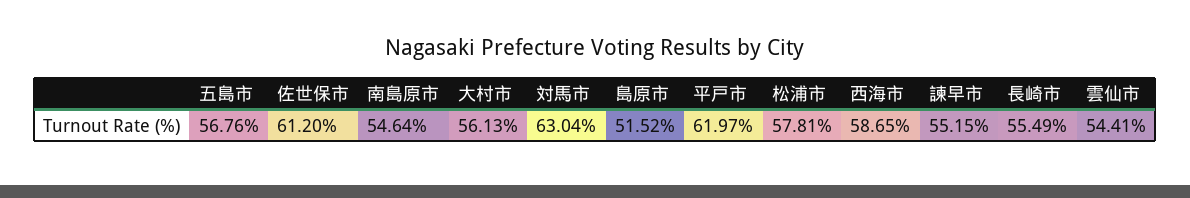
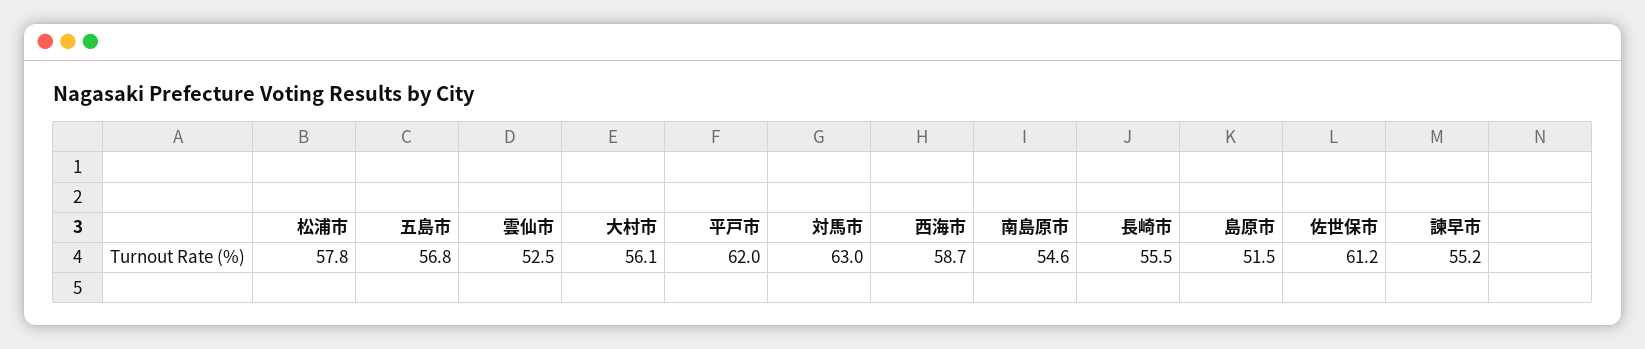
  {
    "五島市": 56.76,
    "佐世保市": 61.2,
    "南島原市": 54.64,
    "大村市": 56.13,
    "対馬市": 63.04,
    "島原市": 51.52,
    "平戸市": 61.97,
    "松浦市": 57.81,
    "西海市": 58.65,
    "諫早市": 55.15,
    "長崎市": 55.49,
-   "雲仙市": 54.41
+   "雲仙市": 52.5
  }

